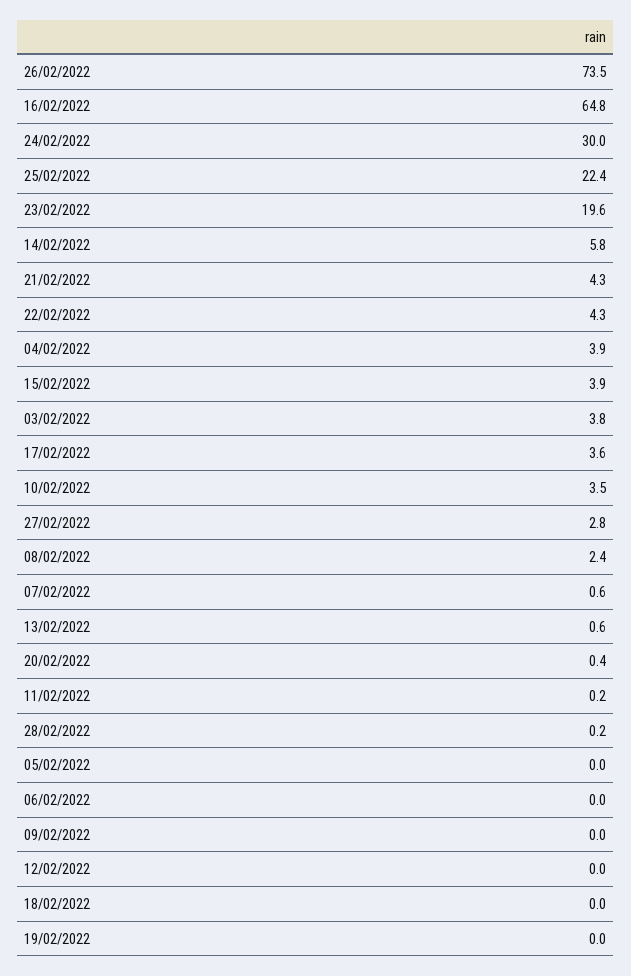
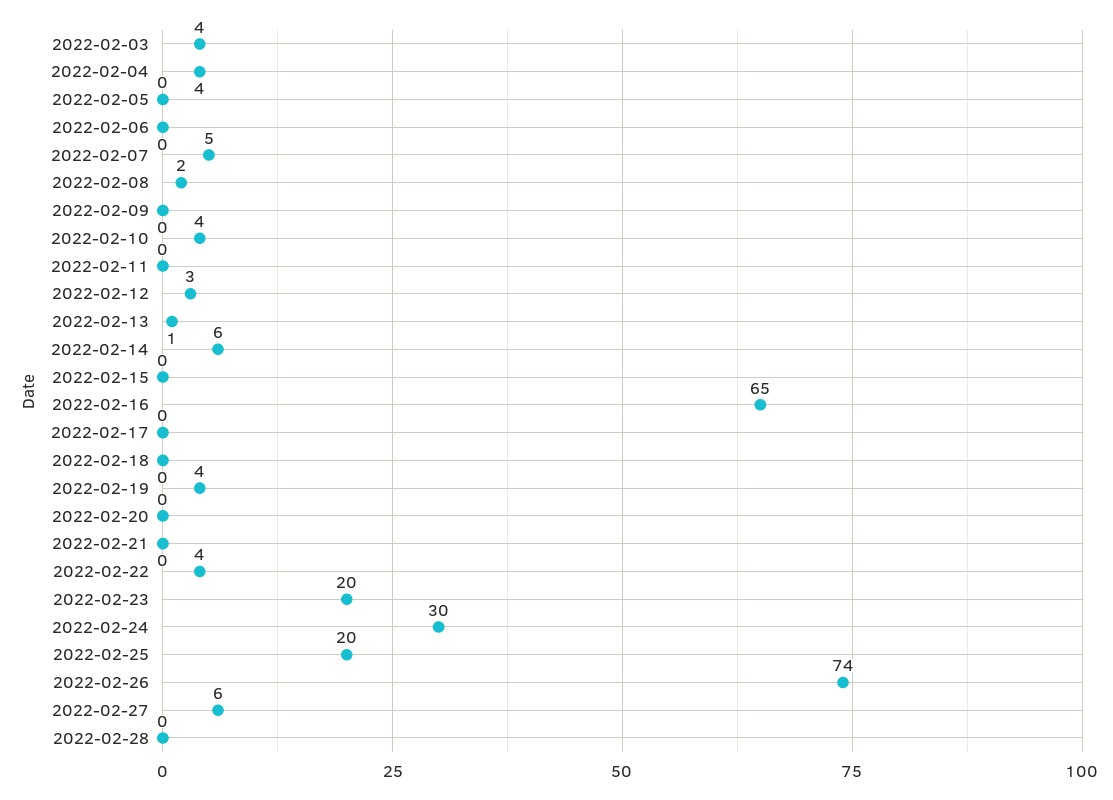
  {
    "26/02/2022": 73.5,
    "16/02/2022": 64.8,
    "24/02/2022": 30,
-   "25/02/2022": 22.4,
+   "25/02/2022": 20,
    "23/02/2022": 19.6,
    "14/02/2022": 5.8,
-   "21/02/2022": 4.3,
+   "21/02/2022": 0,
    "22/02/2022": 4.3,
    "04/02/2022": 3.9,
-   "15/02/2022": 3.9,
+   "15/02/2022": 0,
    "03/02/2022": 3.8,
-   "17/02/2022": 3.6,
+   "17/02/2022": 0,
    "10/02/2022": 3.5,
-   "27/02/2022": 2.8,
+   "27/02/2022": 6,
    "08/02/2022": 2.4,
-   "07/02/2022": 0.6,
+   "07/02/2022": 5,
    "13/02/2022": 0.6,
    "20/02/2022": 0.4,
    "11/02/2022": 0.2,
    "28/02/2022": 0.2,
    "05/02/2022": 0,
    "06/02/2022": 0,
    "09/02/2022": 0,
-   "12/02/2022": 0,
+   "12/02/2022": 3,
    "18/02/2022": 0,
-   "19/02/2022": 0
+   "19/02/2022": 4
  }

